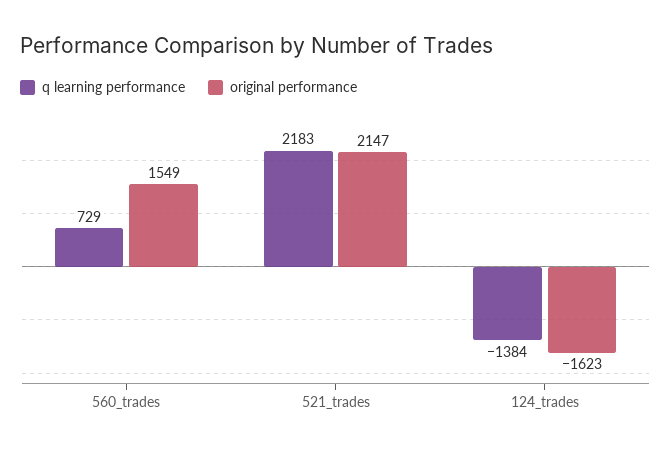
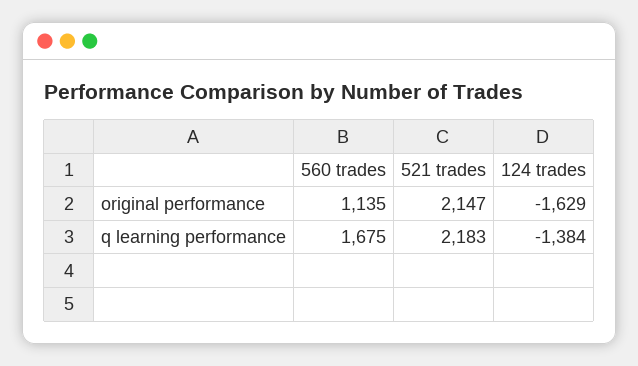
  {
    "q learning performance": {
-     "560_trades": 729,
+     "560_trades": 1675,
      "521_trades": 2183,
      "124_trades": -1384
    },
    "original performance": {
-     "560_trades": 1549,
+     "560_trades": 1135,
      "521_trades": 2147,
-     "124_trades": -1623
+     "124_trades": -1629
    }
  }

